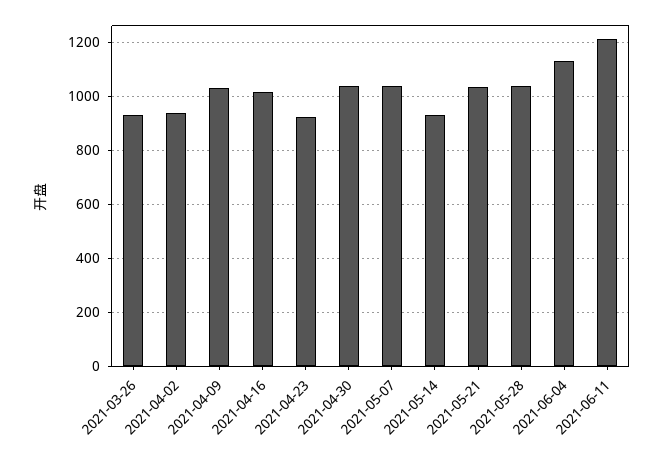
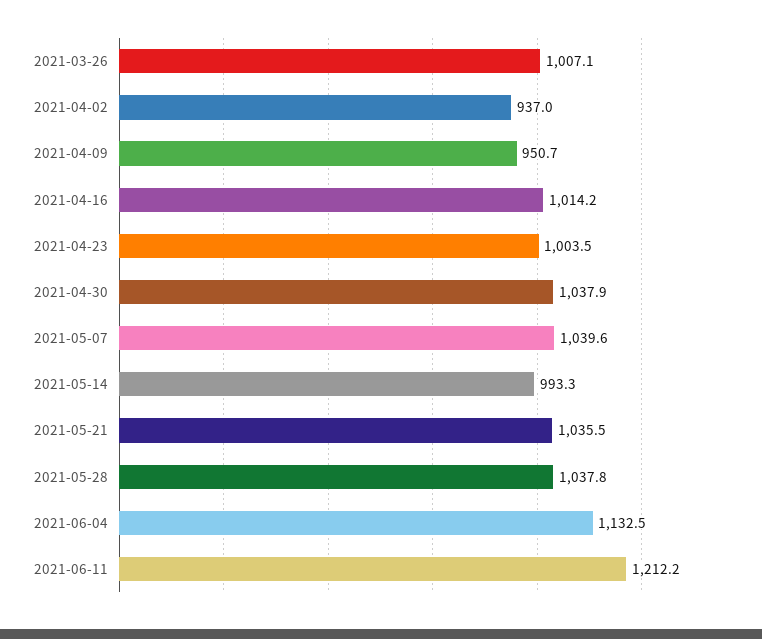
  {
-   "2021-03-26": 925,
+   "2021-03-26": 1007.1,
    "2021-04-02": 937,
-   "2021-04-09": 1025,
+   "2021-04-09": 950.7,
    "2021-04-16": 1014.2,
-   "2021-04-23": 925,
+   "2021-04-23": 1003.5,
    "2021-04-30": 1037.9,
    "2021-05-07": 1039.6,
-   "2021-05-14": 925,
+   "2021-05-14": 993.3,
    "2021-05-21": 1035.5,
    "2021-05-28": 1037.8,
    "2021-06-04": 1132.5,
    "2021-06-11": 1212.2
  }

